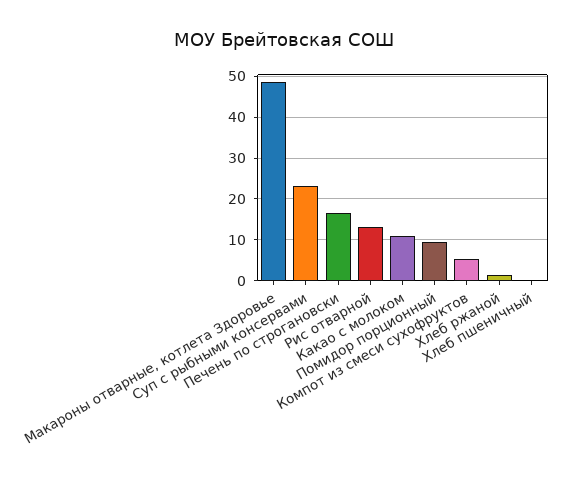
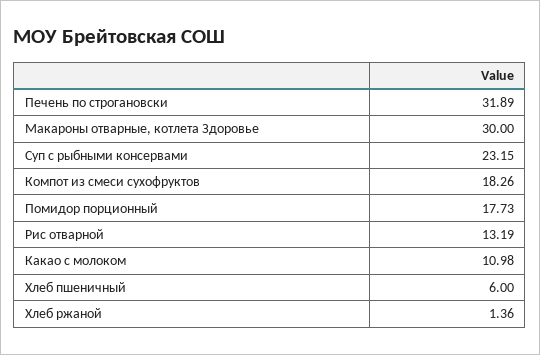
  {
-   "Макароны отварные, котлета Здоровье": 48,
+   "Макароны отварные, котлета Здоровье": 30,
    "Суп с рыбными консервами": 23.15,
-   "Печень по строгановски": 16,
+   "Печень по строгановски": 31.89,
    "Рис отварной": 13.19,
    "Какао с молоком": 10.98,
-   "Помидор порционный": 10,
+   "Помидор порционный": 17.73,
-   "Компот из смеси сухофруктов": 6,
+   "Компот из смеси сухофруктов": 18.26,
    "Хлеб ржаной": 1.36,
-   "Хлеб пшеничный": 0
+   "Хлеб пшеничный": 6
  }

